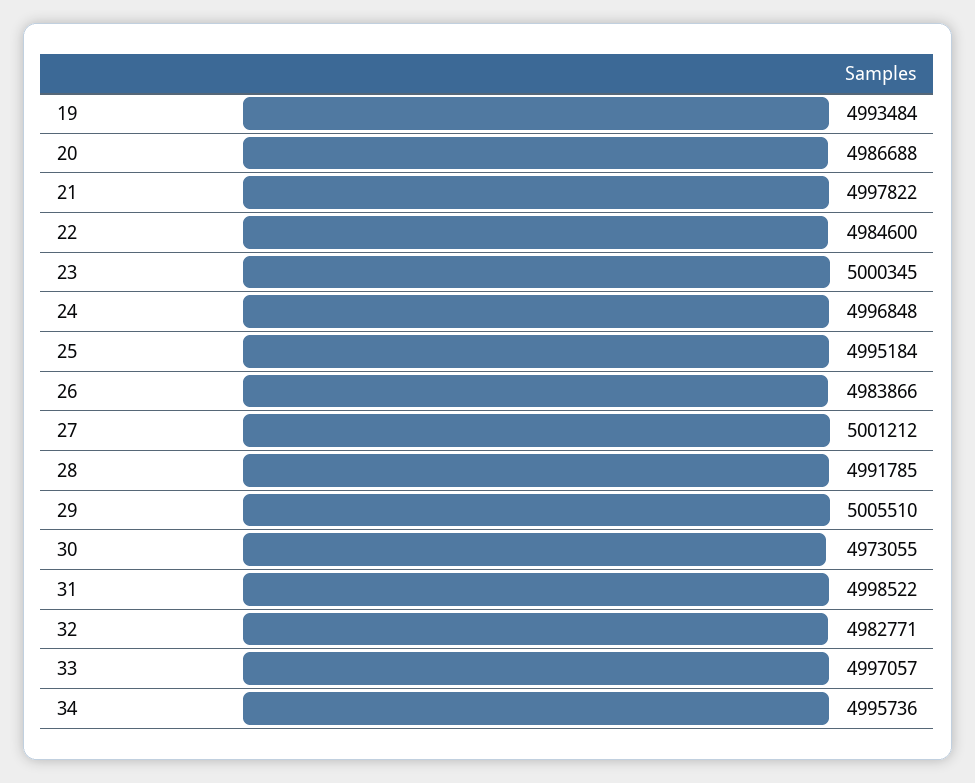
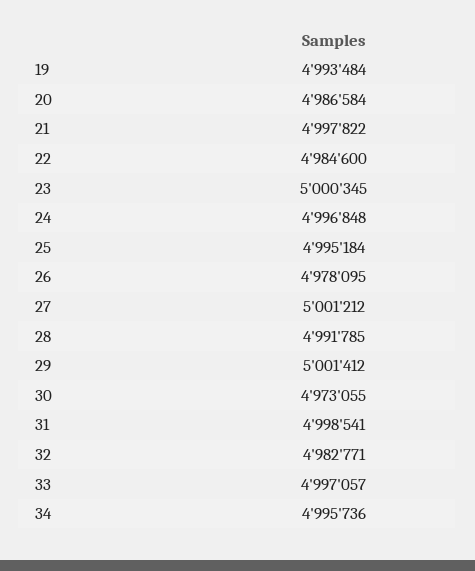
  {
    "19": 4993484,
-   "20": 4986688,
+   "20": 4986584,
    "21": 4997822,
    "22": 4984600,
    "23": 5000345,
    "24": 4996848,
    "25": 4995184,
-   "26": 4983866,
+   "26": 4978095,
    "27": 5001212,
    "28": 4991785,
-   "29": 5005510,
+   "29": 5001412,
    "30": 4973055,
-   "31": 4998522,
+   "31": 4998541,
    "32": 4982771,
    "33": 4997057,
    "34": 4995736
  }

